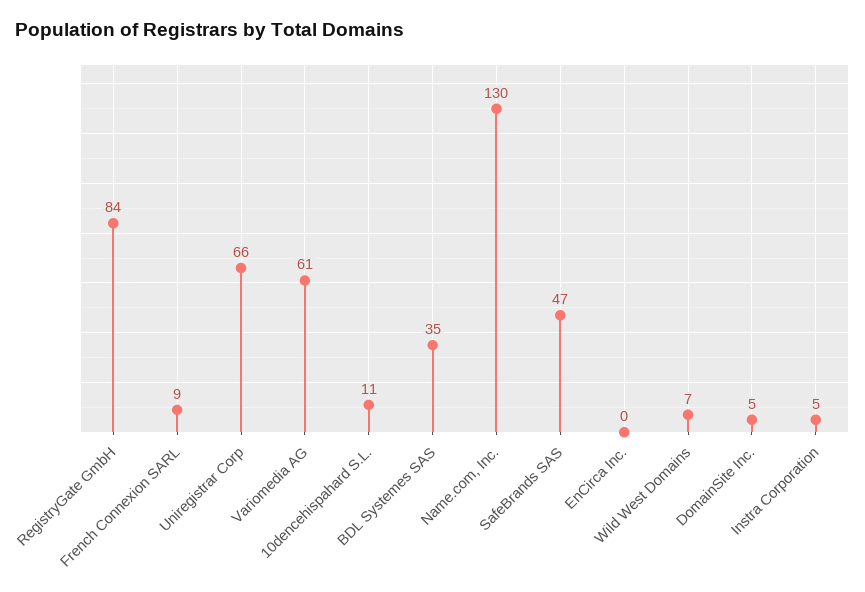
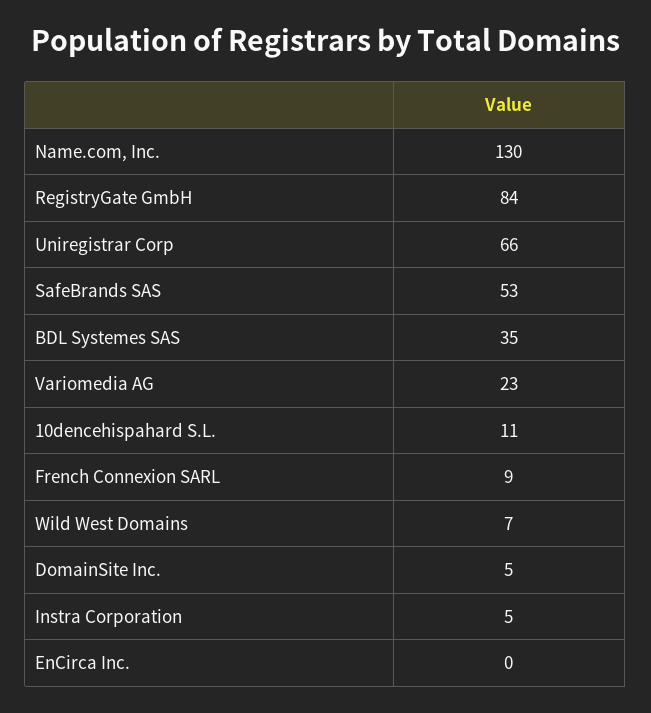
  {
    "RegistryGate GmbH": 84,
    "French Connexion SARL": 9,
    "Uniregistrar Corp": 66,
-   "Variomedia AG": 61,
+   "Variomedia AG": 23,
    "10dencehispahard S.L.": 11,
    "BDL Systemes SAS": 35,
    "Name.com, Inc.": 130,
-   "SafeBrands SAS": 47,
+   "SafeBrands SAS": 53,
    "EnCirca Inc.": 0,
    "Wild West Domains": 7,
    "DomainSite Inc.": 5,
    "Instra Corporation": 5
  }

